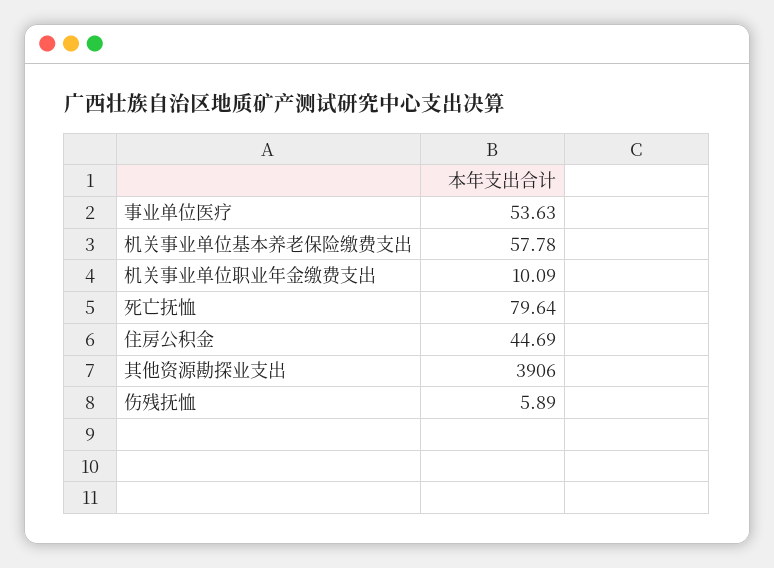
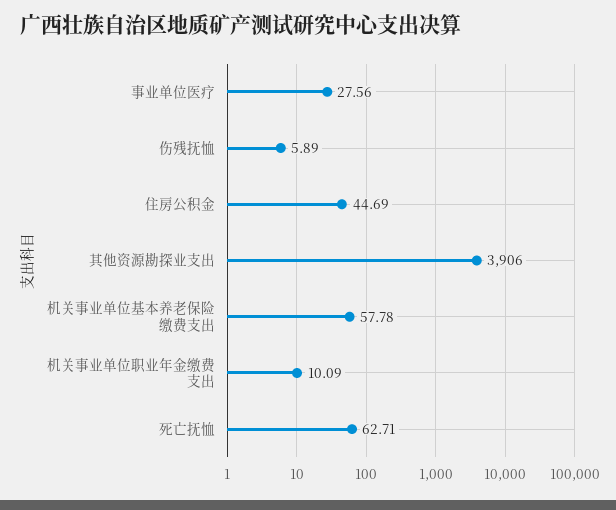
  {
-   "事业单位医疗": 53.63,
+   "事业单位医疗": 27.56,
    "机关事业单位基本养老保险缴费支出": 57.78,
    "机关事业单位职业年金缴费支出": 10.09,
-   "死亡抚恤": 79.64,
+   "死亡抚恤": 62.71,
    "住房公积金": 44.69,
    "其他资源勘探业支出": 3906,
    "伤残抚恤": 5.89
  }

